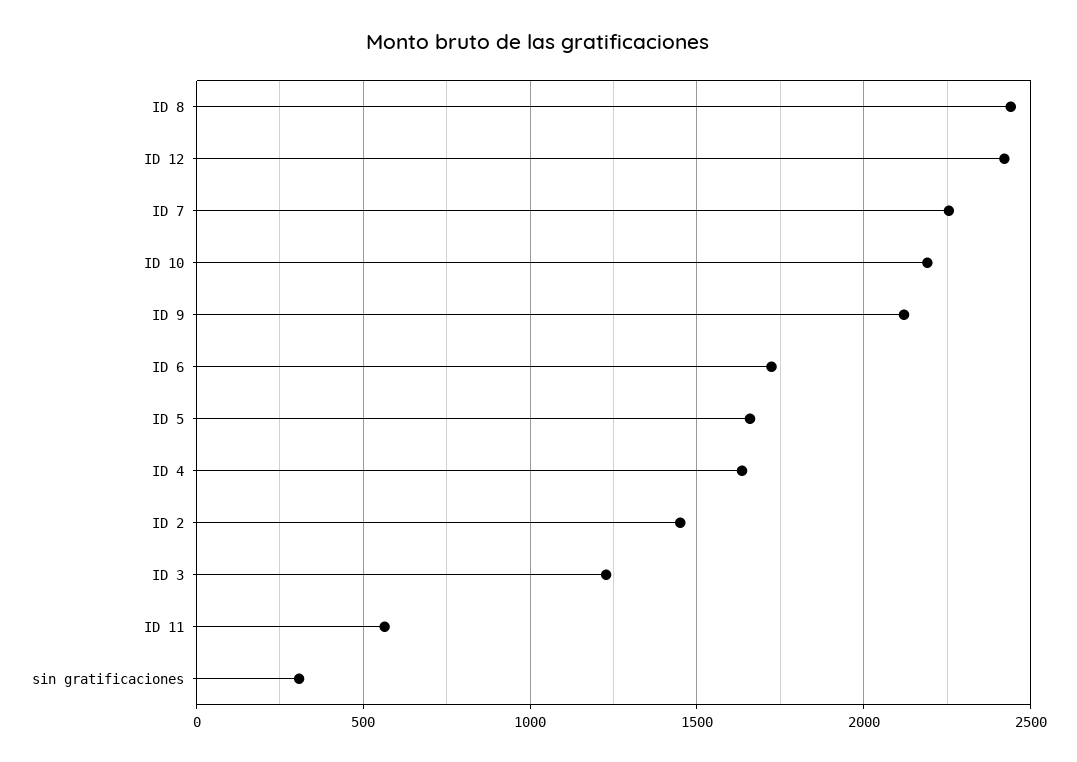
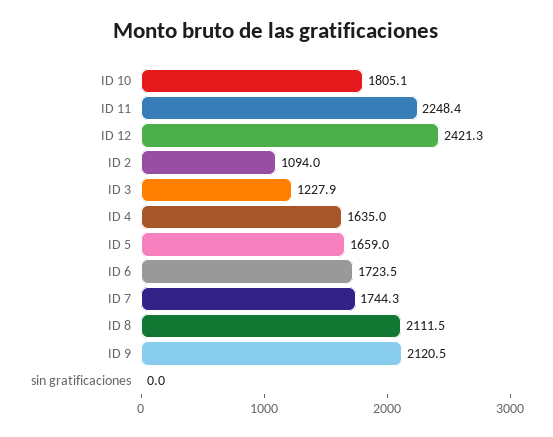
  {
-   "ID 8": 2450,
+   "ID 8": 2111.5,
    "ID 12": 2421.3,
-   "ID 7": 2250,
+   "ID 7": 1744.3,
-   "ID 10": 2200,
+   "ID 10": 1805.1,
    "ID 9": 2120.5,
    "ID 6": 1723.5,
    "ID 5": 1659,
    "ID 4": 1635,
-   "ID 2": 1450,
+   "ID 2": 1094,
    "ID 3": 1227.9,
-   "ID 11": 550,
+   "ID 11": 2248.4,
-   "sin gratificaciones": 300
+   "sin gratificaciones": 0
  }

